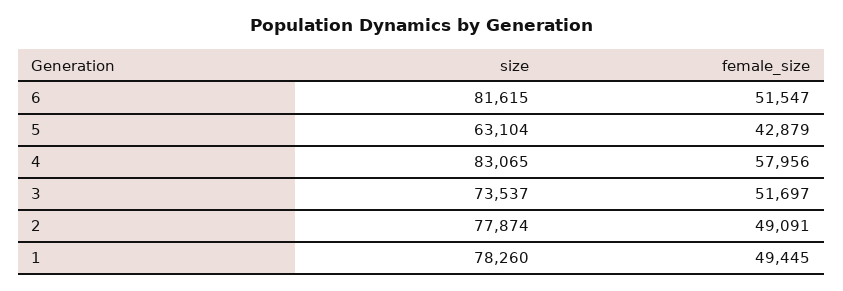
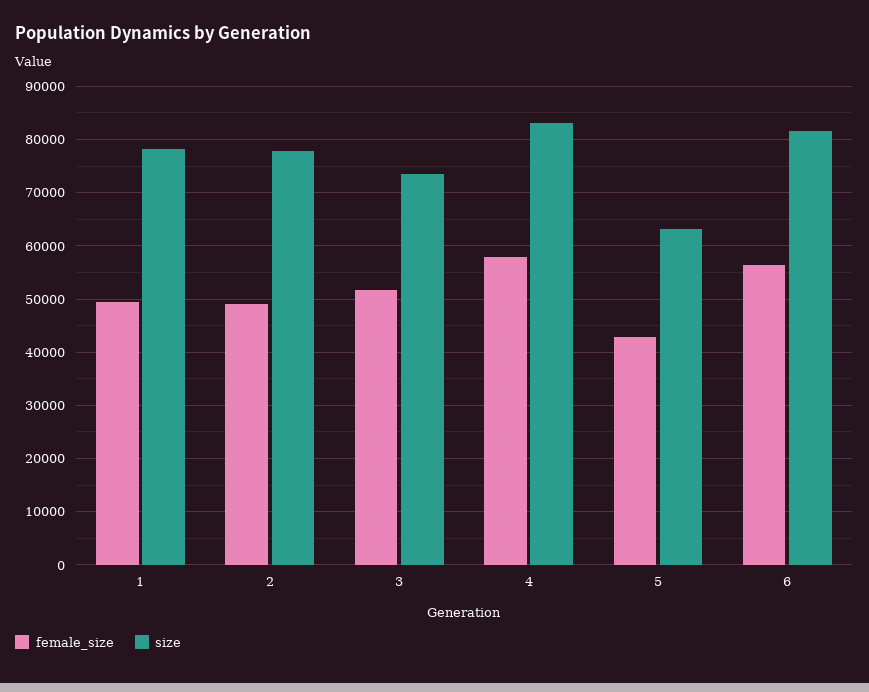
  {
    "size": {
      "6": 81615,
      "5": 63104,
      "4": 83065,
      "3": 73537,
      "2": 77874,
      "1": 78260
    },
    "female_size": {
-     "6": 51547,
+     "6": 56000,
      "5": 42879,
      "4": 57956,
      "3": 51697,
      "2": 49091,
      "1": 49445
    }
  }

